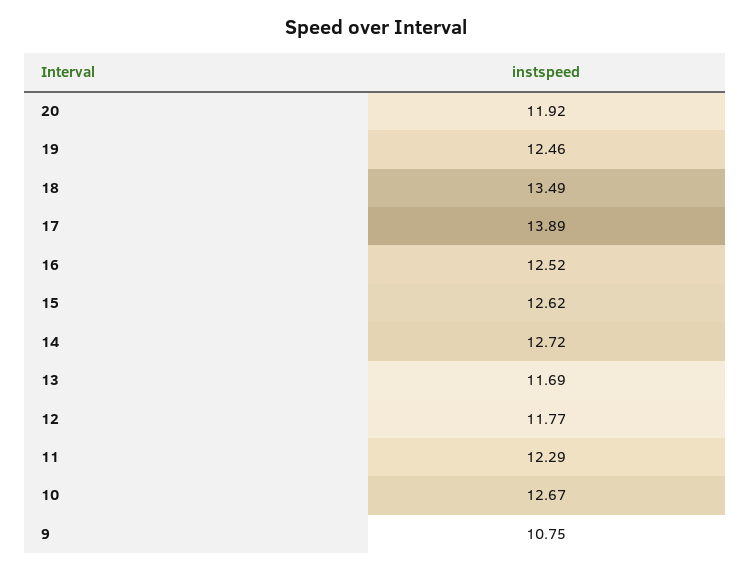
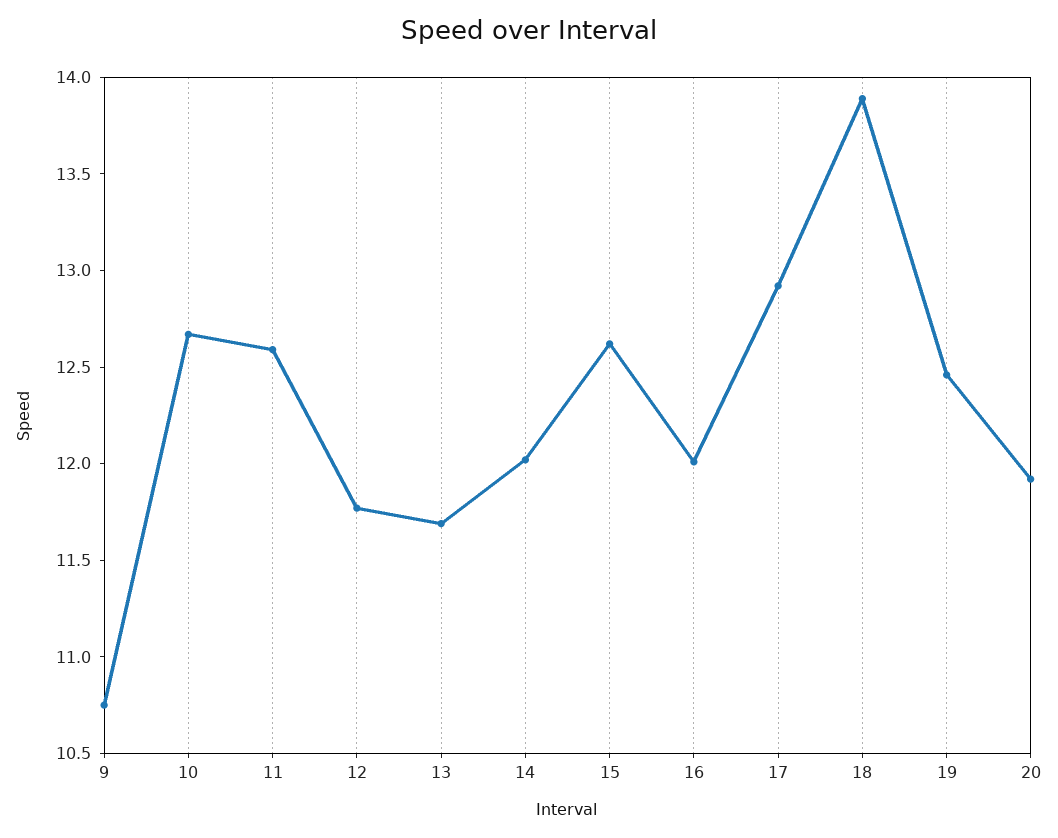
  {
    "20": 11.92,
    "19": 12.46,
-   "18": 13.49,
+   "18": 13.9,
-   "17": 13.89,
+   "17": 12.9,
-   "16": 12.52,
+   "16": 12,
    "15": 12.62,
-   "14": 12.72,
+   "14": 12,
    "13": 11.69,
    "12": 11.77,
-   "11": 12.29,
+   "11": 12.6,
    "10": 12.67,
    "9": 10.75
  }

